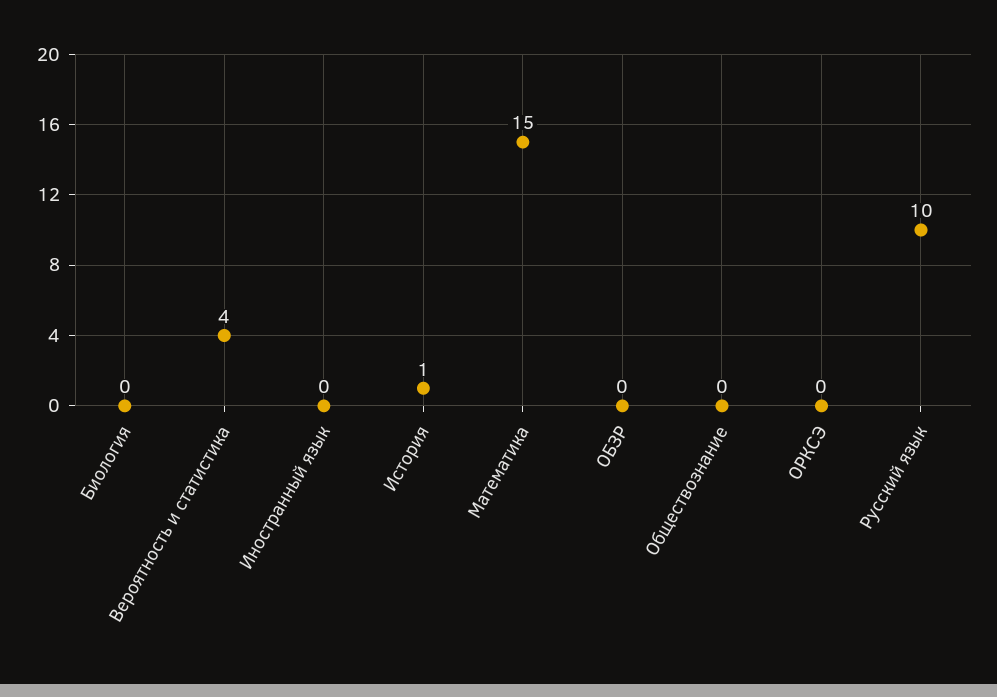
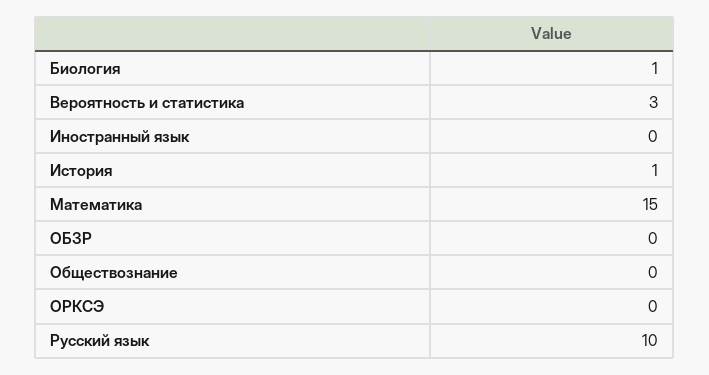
  {
-   "Биология": 0,
+   "Биология": 1,
-   "Вероятность и статистика": 4,
+   "Вероятность и статистика": 3,
    "Иностранный язык": 0,
    "История": 1,
    "Математика": 15,
    "ОБЗР": 0,
    "Обществознание": 0,
    "ОРКСЭ": 0,
    "Русский язык": 10
  }

